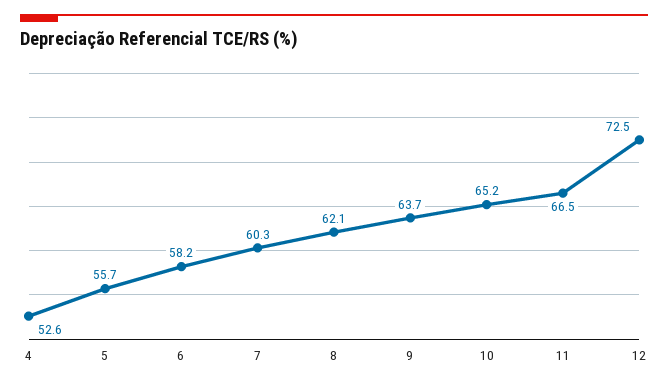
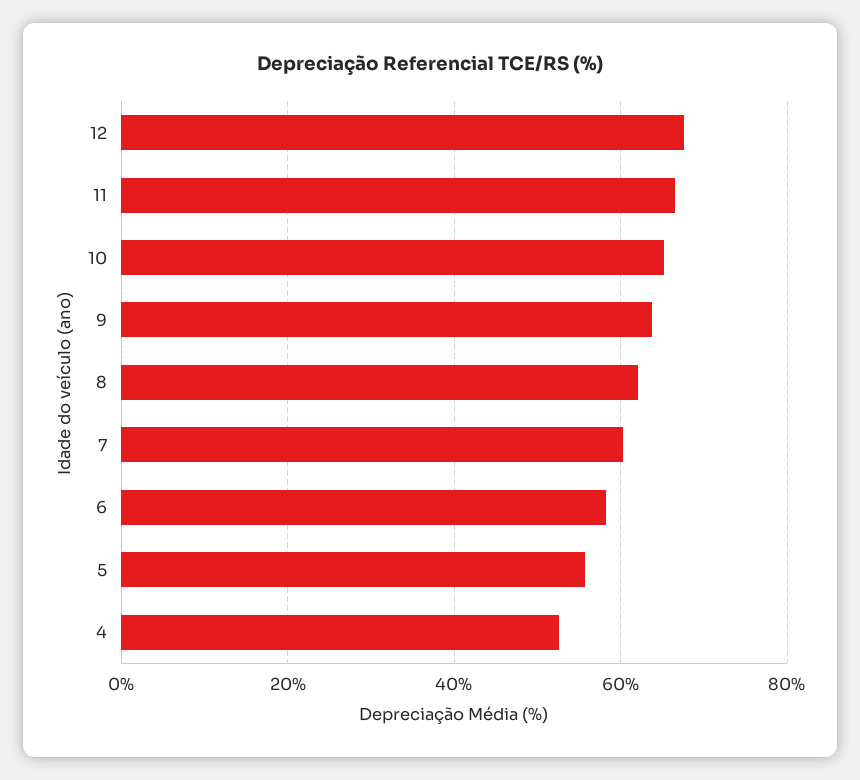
  {
    "4": 52.6,
    "5": 55.7,
    "6": 58.2,
    "7": 60.3,
    "8": 62.1,
    "9": 63.7,
    "10": 65.2,
    "11": 66.5,
-   "12": 72.5
+   "12": 68
  }

